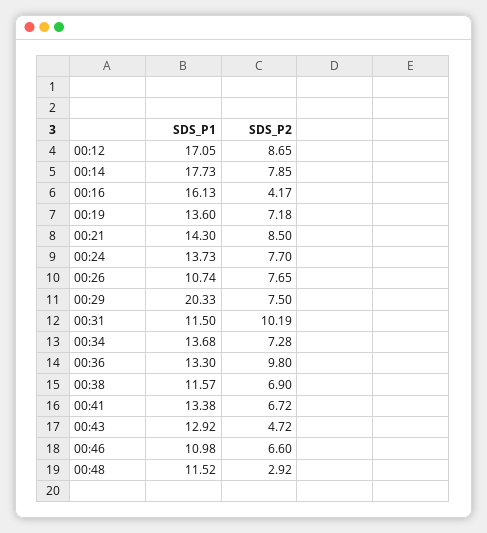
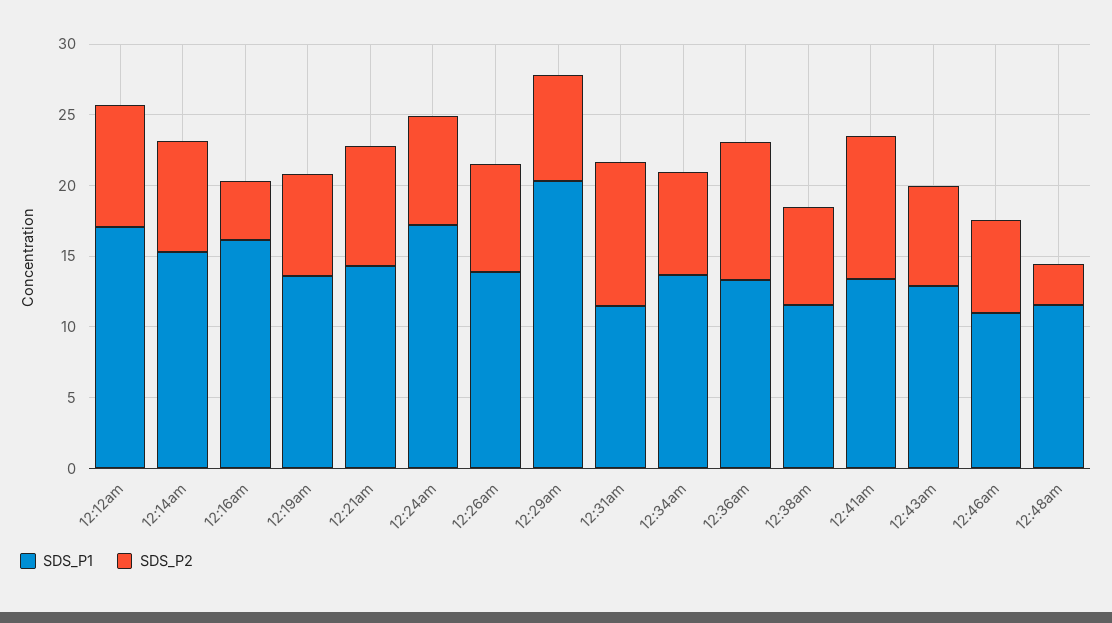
  {
    "SDS_P1": {
      "00:12": 17.05,
-     "00:14": 17.73,
+     "00:14": 15,
      "00:16": 16.13,
      "00:19": 13.6,
      "00:21": 14.3,
-     "00:24": 13.73,
+     "00:24": 17,
-     "00:26": 10.74,
+     "00:26": 14,
      "00:29": 20.33,
      "00:31": 11.5,
      "00:34": 13.68,
      "00:36": 13.3,
      "00:38": 11.57,
      "00:41": 13.38,
      "00:43": 12.92,
      "00:46": 10.98,
      "00:48": 11.52
    },
    "SDS_P2": {
      "00:12": 8.65,
      "00:14": 7.85,
      "00:16": 4.17,
      "00:19": 7.18,
      "00:21": 8.5,
      "00:24": 7.7,
      "00:26": 7.65,
      "00:29": 7.5,
      "00:31": 10.19,
      "00:34": 7.28,
      "00:36": 9.8,
      "00:38": 6.9,
-     "00:41": 6.72,
+     "00:41": 10,
-     "00:43": 4.72,
+     "00:43": 7,
      "00:46": 6.6,
      "00:48": 2.92
    }
  }

